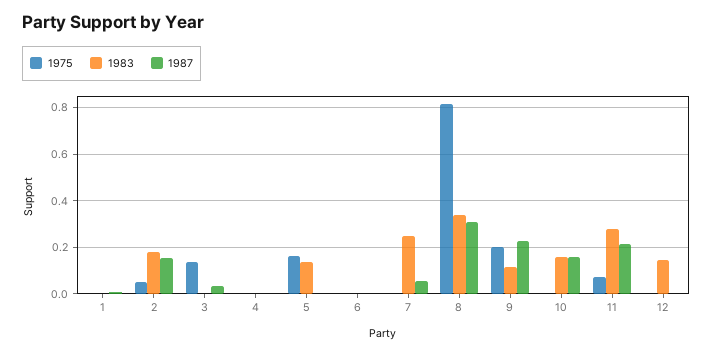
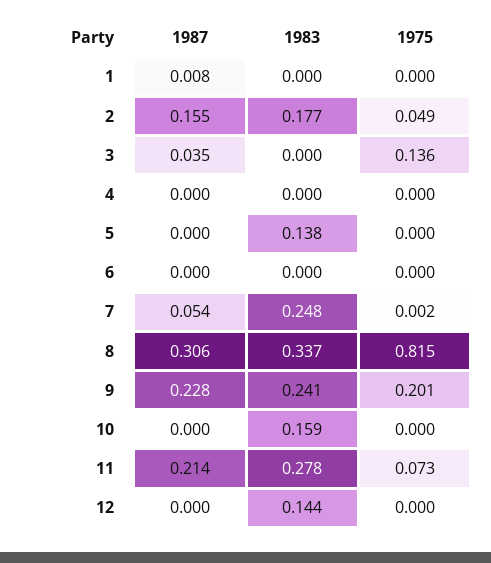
  {
    "1975": {
      "1": 0,
      "2": 0.049,
      "3": 0.136,
      "4": 0,
-     "5": 0.15,
+     "5": 0,
      "6": 0,
      "7": 0.002,
      "8": 0.815,
      "9": 0.201,
      "10": 0,
      "11": 0.073,
      "12": 0
    },
    "1983": {
      "1": 0,
      "2": 0.177,
      "3": 0,
      "4": 0,
      "5": 0.138,
      "6": 0,
      "7": 0.248,
      "8": 0.337,
-     "9": 0.1,
+     "9": 0.241,
      "10": 0.159,
      "11": 0.278,
      "12": 0.144
    },
    "1987": {
      "1": 0.008,
      "2": 0.155,
      "3": 0.035,
      "4": 0,
      "5": 0,
      "6": 0,
      "7": 0.054,
      "8": 0.306,
      "9": 0.228,
-     "10": 0.15,
+     "10": 0,
      "11": 0.214,
      "12": 0
    }
  }

